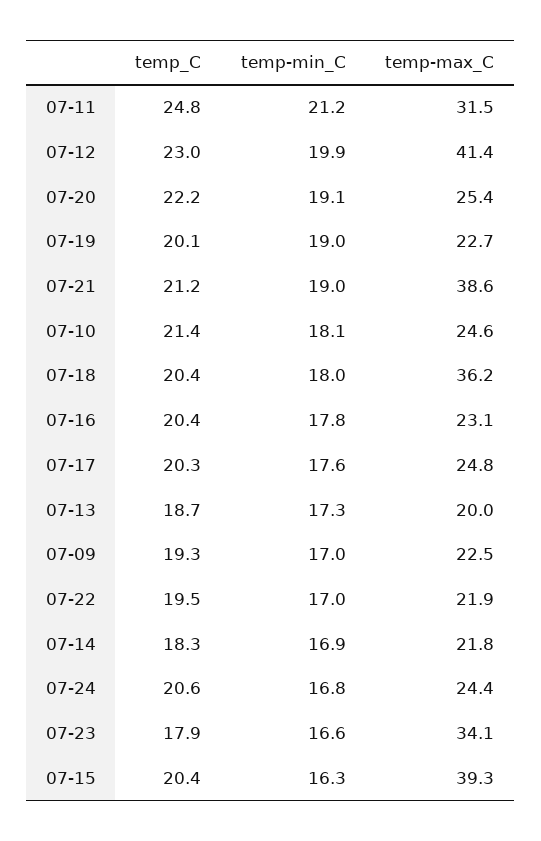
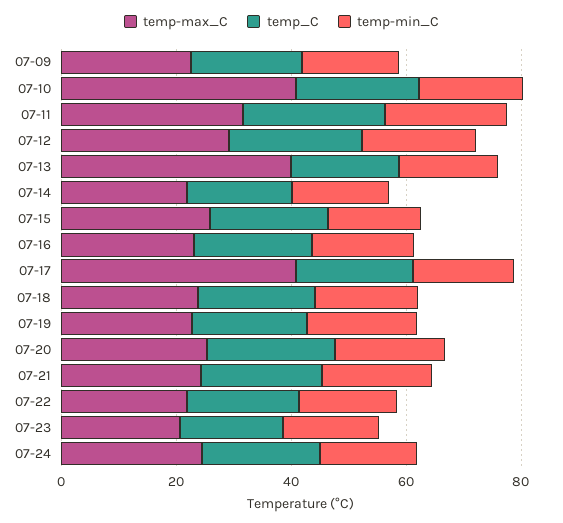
  {
    "temp_C": {
      "07-11": 24.8,
      "07-12": 23,
      "07-20": 22.2,
      "07-19": 20.1,
      "07-21": 21.2,
      "07-10": 21.4,
      "07-18": 20.4,
      "07-16": 20.4,
      "07-17": 20.3,
      "07-13": 18.7,
      "07-09": 19.3,
      "07-22": 19.5,
      "07-14": 18.3,
      "07-24": 20.6,
      "07-23": 17.9,
      "07-15": 20.4
    },
    "temp-min_C": {
      "07-11": 21.2,
      "07-12": 19.9,
      "07-20": 19.1,
      "07-19": 19,
      "07-21": 19,
      "07-10": 18.1,
      "07-18": 18,
      "07-16": 17.8,
      "07-17": 17.6,
      "07-13": 17.3,
      "07-09": 17,
      "07-22": 17,
      "07-14": 16.9,
      "07-24": 16.8,
      "07-23": 16.6,
      "07-15": 16.3
    },
    "temp-max_C": {
      "07-11": 31.5,
-     "07-12": 41.4,
+     "07-12": 30,
      "07-20": 25.4,
      "07-19": 22.7,
-     "07-21": 38.6,
+     "07-21": 25,
-     "07-10": 24.6,
+     "07-10": 40,
-     "07-18": 36.2,
+     "07-18": 25,
      "07-16": 23.1,
-     "07-17": 24.8,
+     "07-17": 40,
-     "07-13": 20,
+     "07-13": 40,
      "07-09": 22.5,
      "07-22": 21.9,
      "07-14": 21.8,
      "07-24": 24.4,
-     "07-23": 34.1,
+     "07-23": 20,
-     "07-15": 39.3
+     "07-15": 25
    }
  }

